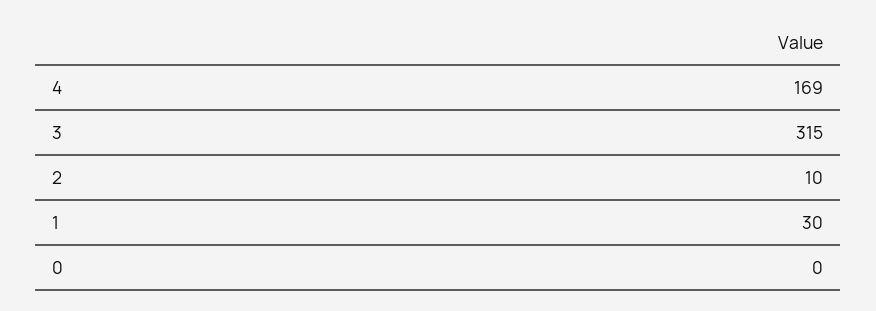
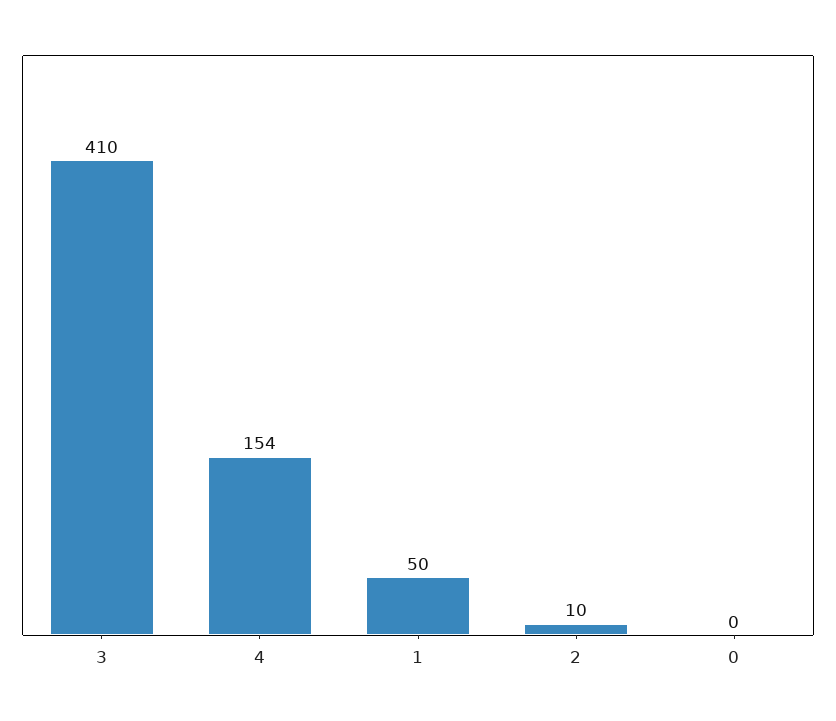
  {
-   "4": 169,
+   "4": 154,
-   "3": 315,
+   "3": 410,
    "2": 10,
-   "1": 30,
+   "1": 50,
    "0": 0
  }

